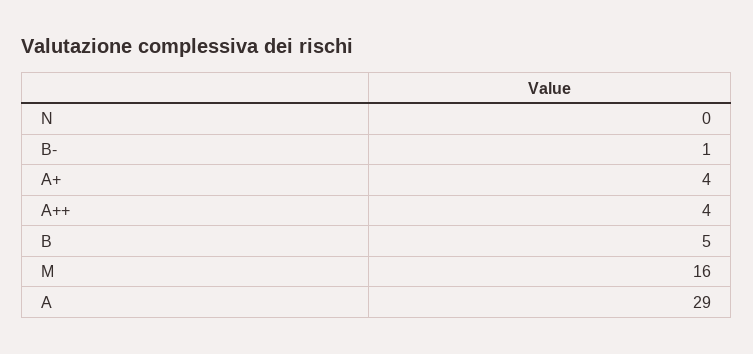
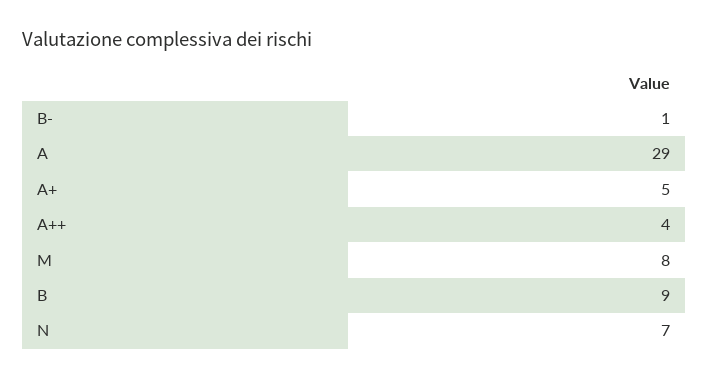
  {
-   "N": 0,
+   "N": 7,
    "B-": 1,
-   "A+": 4,
+   "A+": 5,
    "A++": 4,
-   "B": 5,
+   "B": 9,
-   "M": 16,
+   "M": 8,
    "A": 29
  }

